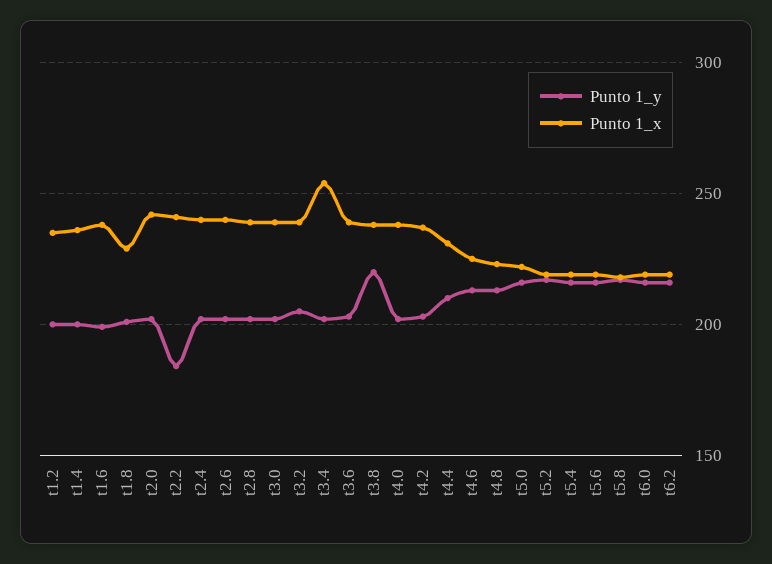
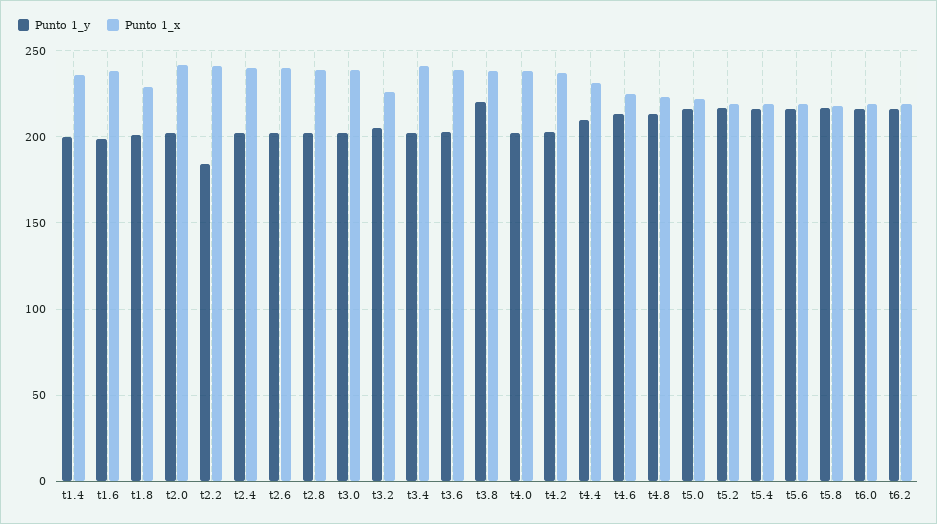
  {
    "Punto 1_y": {
-     "t1.2": 200,
      "t1.4": 200,
      "t1.6": 200,
      "t1.8": 200,
      "t2.0": 200,
      "t2.2": 185,
      "t2.4": 200,
      "t2.6": 200,
      "t2.8": 200,
      "t3.0": 200,
      "t3.2": 205,
      "t3.4": 200,
      "t3.6": 205,
      "t3.8": 220,
      "t4.0": 200,
      "t4.2": 205,
      "t4.4": 210,
      "t4.6": 215,
      "t4.8": 215,
      "t5.0": 215,
      "t5.2": 215,
      "t5.4": 215,
      "t5.6": 215,
      "t5.8": 215,
      "t6.0": 215,
      "t6.2": 215
    },
    "Punto 1_x": {
-     "t1.2": 235,
      "t1.4": 235,
      "t1.6": 240,
      "t1.8": 230,
      "t2.0": 240,
      "t2.2": 240,
      "t2.4": 240,
      "t2.6": 240,
      "t2.8": 240,
      "t3.0": 240,
-     "t3.2": 240,
+     "t3.2": 225,
-     "t3.4": 255,
+     "t3.4": 240,
      "t3.6": 240,
      "t3.8": 240,
      "t4.0": 240,
      "t4.2": 235,
      "t4.4": 230,
      "t4.6": 225,
      "t4.8": 225,
      "t5.0": 220,
      "t5.2": 220,
      "t5.4": 220,
      "t5.6": 220,
      "t5.8": 220,
      "t6.0": 220,
      "t6.2": 220
    }
  }

